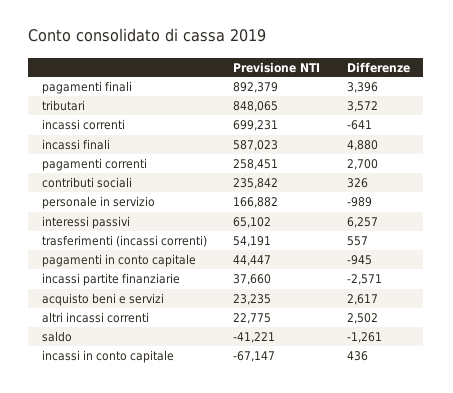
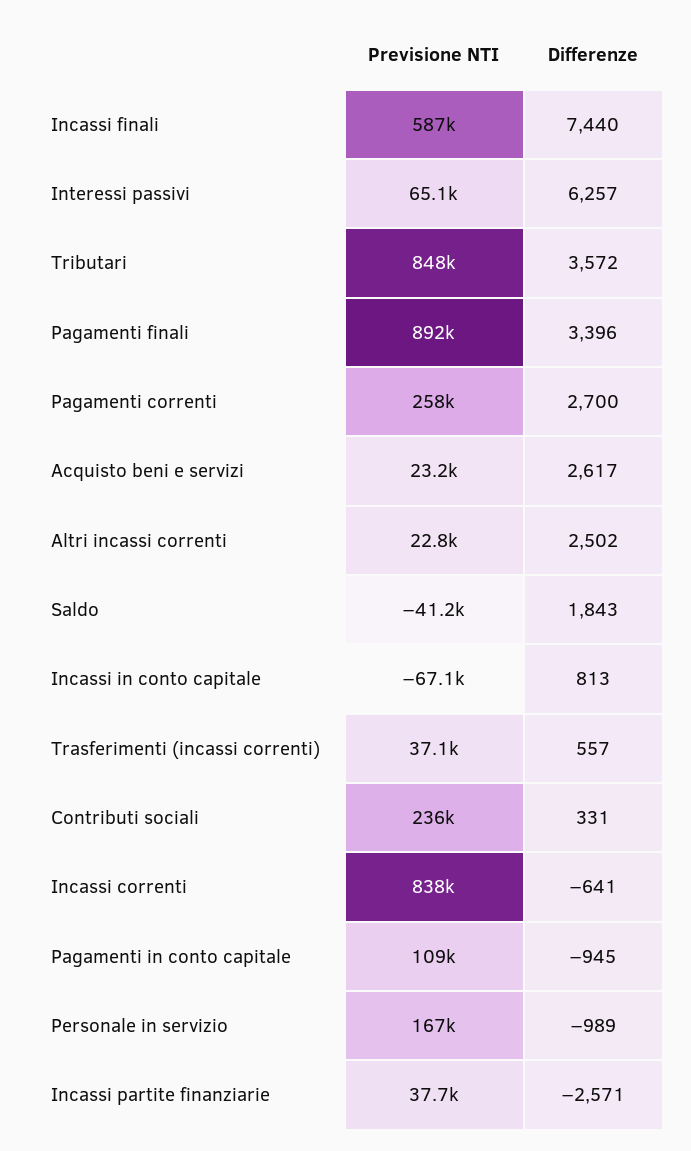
  {
    "Previsione NTI": {
      "pagamenti finali": 892379,
      "tributari": 848065,
-     "incassi correnti": 699231,
+     "incassi correnti": 838000,
      "incassi finali": 587023,
      "pagamenti correnti": 258451,
      "contributi sociali": 235842,
      "personale in servizio": 166882,
      "interessi passivi": 65102,
-     "trasferimenti (incassi correnti)": 54191,
+     "trasferimenti (incassi correnti)": 37100,
-     "pagamenti in conto capitale": 44447,
+     "pagamenti in conto capitale": 109000,
      "incassi partite finanziarie": 37660,
      "acquisto beni e servizi": 23235,
      "altri incassi correnti": 22775,
      "saldo": -41221,
      "incassi in conto capitale": -67147
    },
    "Differenze": {
      "pagamenti finali": 3396,
      "tributari": 3572,
      "incassi correnti": -641,
-     "incassi finali": 4880,
+     "incassi finali": 7440,
      "pagamenti correnti": 2700,
-     "contributi sociali": 326,
+     "contributi sociali": 331,
      "personale in servizio": -989,
      "interessi passivi": 6257,
      "trasferimenti (incassi correnti)": 557,
      "pagamenti in conto capitale": -945,
      "incassi partite finanziarie": -2571,
      "acquisto beni e servizi": 2617,
      "altri incassi correnti": 2502,
-     "saldo": -1261,
+     "saldo": 1843,
-     "incassi in conto capitale": 436
+     "incassi in conto capitale": 813
    }
  }

